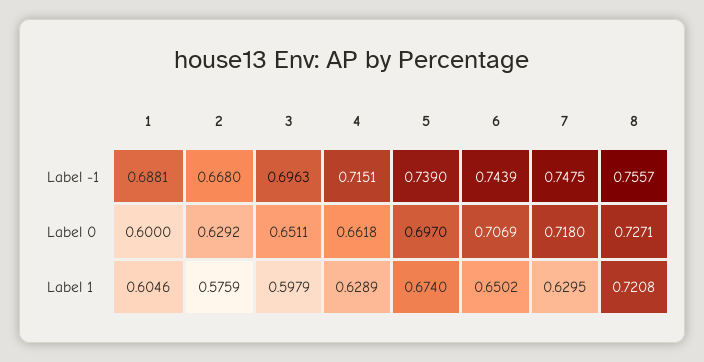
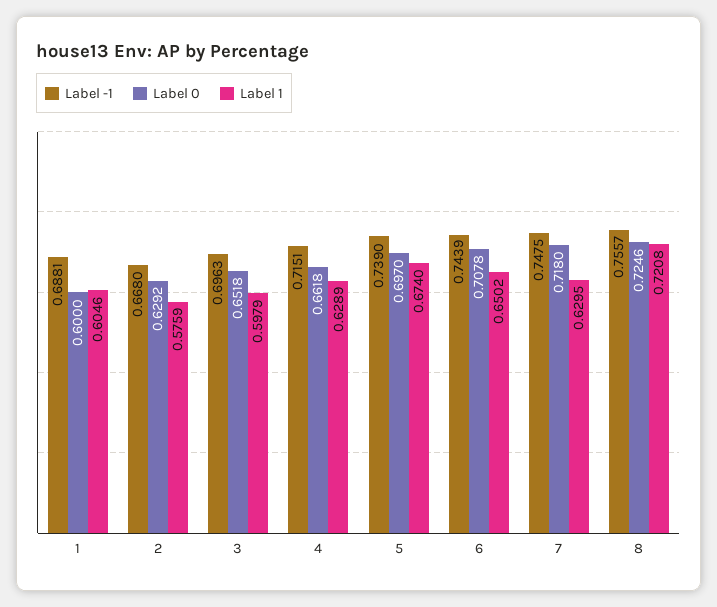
  {
    "Label -1": {
      "1": 0.6881,
      "2": 0.668,
      "3": 0.6963,
      "4": 0.7151,
      "5": 0.739,
      "6": 0.7439,
      "7": 0.7475,
      "8": 0.7557
    },
    "Label 0": {
      "1": 0.6,
      "2": 0.6292,
-     "3": 0.6511,
+     "3": 0.6518,
      "4": 0.6618,
      "5": 0.697,
-     "6": 0.7069,
+     "6": 0.7078,
      "7": 0.718,
-     "8": 0.7271
+     "8": 0.7246
    },
    "Label 1": {
      "1": 0.6046,
      "2": 0.5759,
      "3": 0.5979,
      "4": 0.6289,
      "5": 0.674,
      "6": 0.6502,
      "7": 0.6295,
      "8": 0.7208
    }
  }

